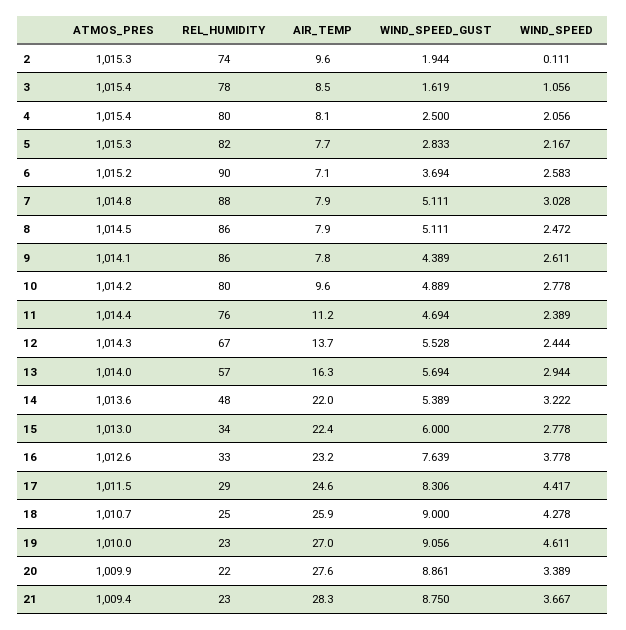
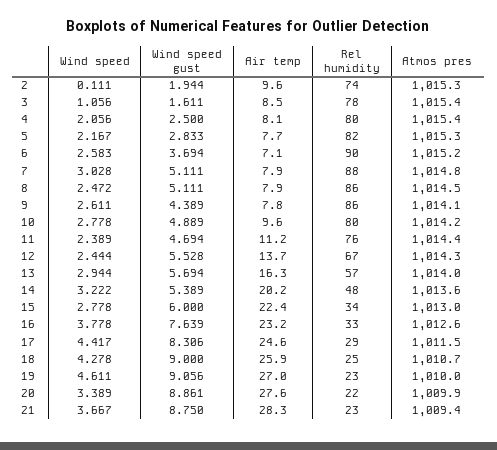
  {
    "ATMOS_PRES": {
      "2": 1015.3,
      "3": 1015.4,
      "4": 1015.4,
      "5": 1015.3,
      "6": 1015.2,
      "7": 1014.8,
      "8": 1014.5,
      "9": 1014.1,
      "10": 1014.2,
      "11": 1014.4,
      "12": 1014.3,
      "13": 1014,
      "14": 1013.6,
      "15": 1013,
      "16": 1012.6,
      "17": 1011.5,
      "18": 1010.7,
      "19": 1010,
      "20": 1009.9,
      "21": 1009.4
    },
    "REL_HUMIDITY": {
      "2": 74,
      "3": 78,
      "4": 80,
      "5": 82,
      "6": 90,
      "7": 88,
      "8": 86,
      "9": 86,
      "10": 80,
      "11": 76,
      "12": 67,
      "13": 57,
      "14": 48,
      "15": 34,
      "16": 33,
      "17": 29,
      "18": 25,
      "19": 23,
      "20": 22,
      "21": 23
    },
    "AIR_TEMP": {
      "2": 9.6,
      "3": 8.5,
      "4": 8.1,
      "5": 7.7,
      "6": 7.1,
      "7": 7.9,
      "8": 7.9,
      "9": 7.8,
      "10": 9.6,
      "11": 11.2,
      "12": 13.7,
      "13": 16.3,
-     "14": 22,
+     "14": 20.2,
      "15": 22.4,
      "16": 23.2,
      "17": 24.6,
      "18": 25.9,
      "19": 27,
      "20": 27.6,
      "21": 28.3
    },
    "WIND_SPEED_GUST": {
      "2": 1.944,
-     "3": 1.619,
+     "3": 1.611,
      "4": 2.5,
      "5": 2.833,
      "6": 3.694,
      "7": 5.111,
      "8": 5.111,
      "9": 4.389,
      "10": 4.889,
      "11": 4.694,
      "12": 5.528,
      "13": 5.694,
      "14": 5.389,
      "15": 6,
      "16": 7.639,
      "17": 8.306,
      "18": 9,
      "19": 9.056,
      "20": 8.861,
      "21": 8.75
    },
    "WIND_SPEED": {
      "2": 0.111,
      "3": 1.056,
      "4": 2.056,
      "5": 2.167,
      "6": 2.583,
      "7": 3.028,
      "8": 2.472,
      "9": 2.611,
      "10": 2.778,
      "11": 2.389,
      "12": 2.444,
      "13": 2.944,
      "14": 3.222,
      "15": 2.778,
      "16": 3.778,
      "17": 4.417,
      "18": 4.278,
      "19": 4.611,
      "20": 3.389,
      "21": 3.667
    }
  }

